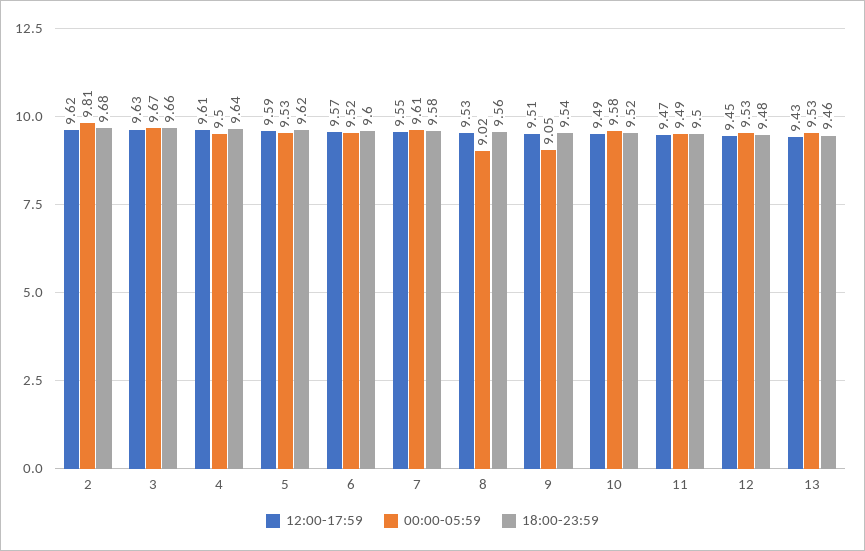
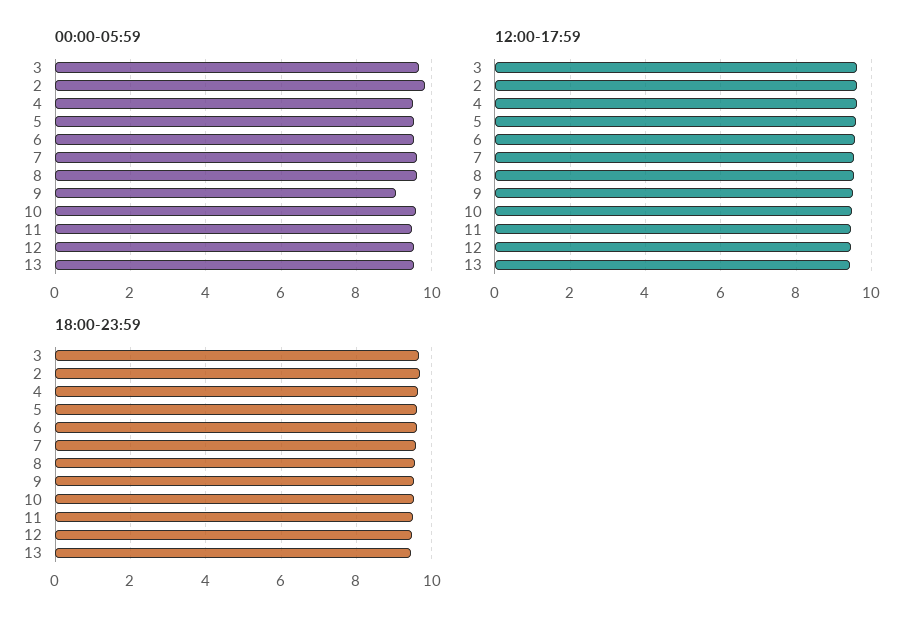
  {
    "12:00-17:59": {
      "2": 9.62,
      "3": 9.63,
      "4": 9.61,
      "5": 9.59,
      "6": 9.57,
      "7": 9.55,
      "8": 9.53,
      "9": 9.51,
      "10": 9.49,
      "11": 9.47,
      "12": 9.45,
      "13": 9.43
    },
    "00:00-05:59": {
      "2": 9.81,
      "3": 9.67,
      "4": 9.5,
      "5": 9.53,
      "6": 9.52,
      "7": 9.61,
-     "8": 9.02,
+     "8": 9.6,
      "9": 9.05,
      "10": 9.58,
      "11": 9.49,
      "12": 9.53,
      "13": 9.53
    },
    "18:00-23:59": {
      "2": 9.68,
      "3": 9.66,
      "4": 9.64,
      "5": 9.62,
      "6": 9.6,
      "7": 9.58,
      "8": 9.56,
      "9": 9.54,
      "10": 9.52,
      "11": 9.5,
      "12": 9.48,
      "13": 9.46
    }
  }

